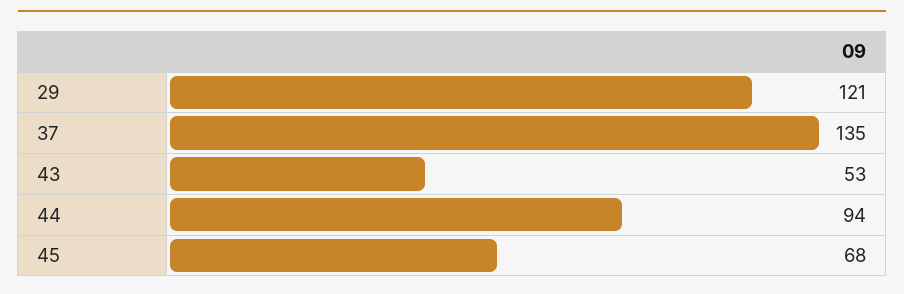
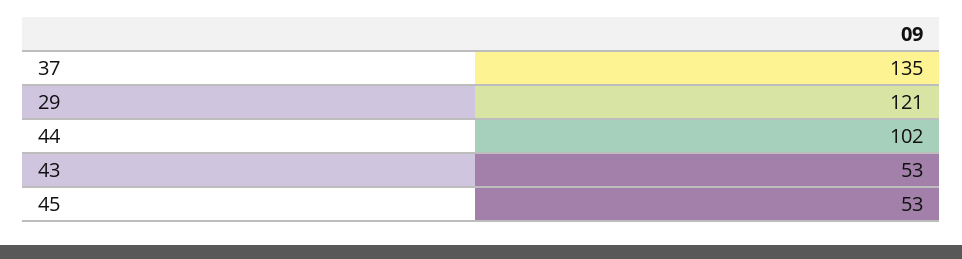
  {
    "29": 121,
    "37": 135,
    "43": 53,
-   "44": 94,
+   "44": 102,
-   "45": 68
+   "45": 53
  }

